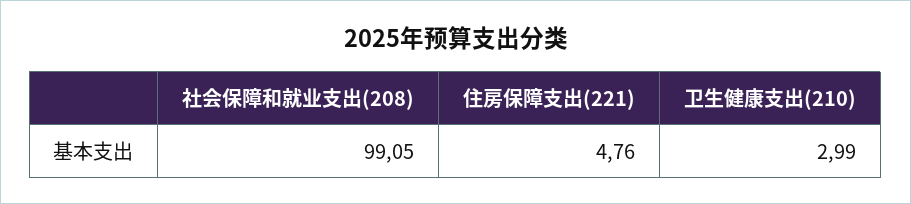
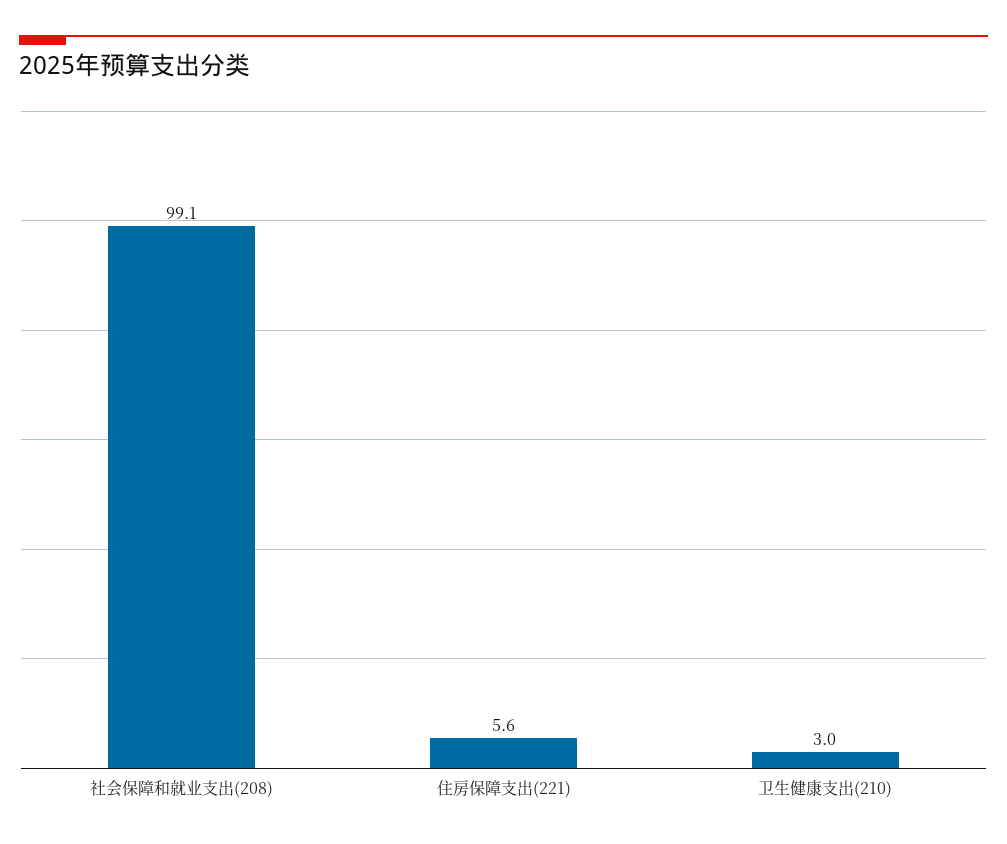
  {
    "社会保障和就业支出(208)": 99.05,
-   "住房保障支出(221)": 4.76,
+   "住房保障支出(221)": 5.6,
    "卫生健康支出(210)": 2.99
  }

